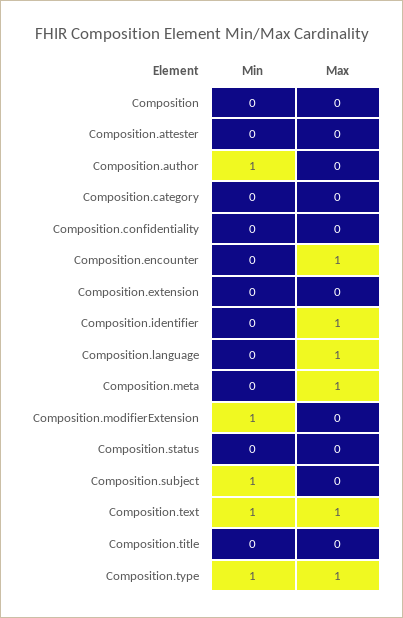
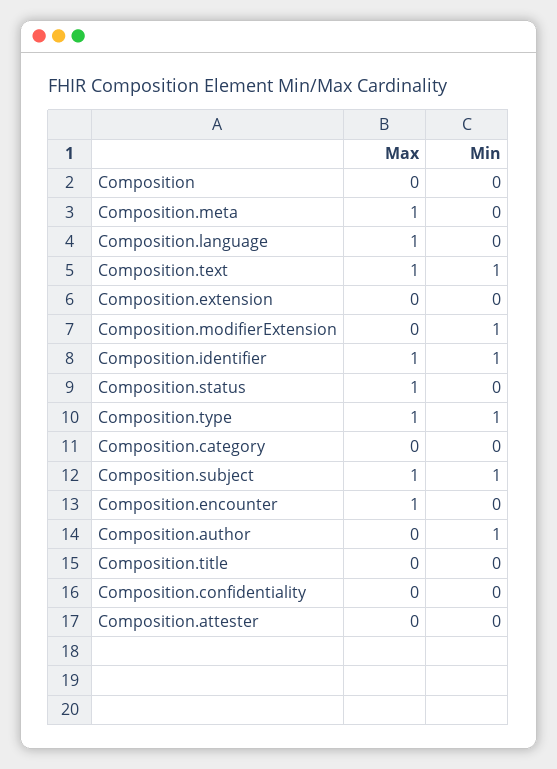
  {
    "Min": {
      "Composition": 0,
      "Composition.attester": 0,
      "Composition.author": 1,
      "Composition.category": 0,
      "Composition.confidentiality": 0,
      "Composition.encounter": 0,
      "Composition.extension": 0,
-     "Composition.identifier": 0,
+     "Composition.identifier": 1,
      "Composition.language": 0,
      "Composition.meta": 0,
      "Composition.modifierExtension": 1,
      "Composition.status": 0,
      "Composition.subject": 1,
      "Composition.text": 1,
      "Composition.title": 0,
      "Composition.type": 1
    },
    "Max": {
      "Composition": 0,
      "Composition.attester": 0,
      "Composition.author": 0,
      "Composition.category": 0,
      "Composition.confidentiality": 0,
      "Composition.encounter": 1,
      "Composition.extension": 0,
      "Composition.identifier": 1,
      "Composition.language": 1,
      "Composition.meta": 1,
      "Composition.modifierExtension": 0,
-     "Composition.status": 0,
+     "Composition.status": 1,
-     "Composition.subject": 0,
+     "Composition.subject": 1,
      "Composition.text": 1,
      "Composition.title": 0,
      "Composition.type": 1
    }
  }

